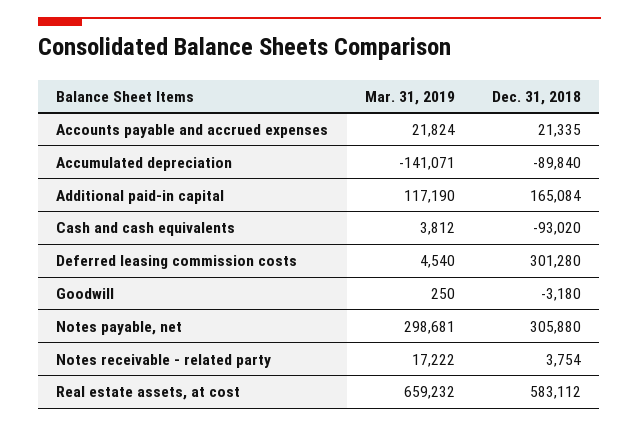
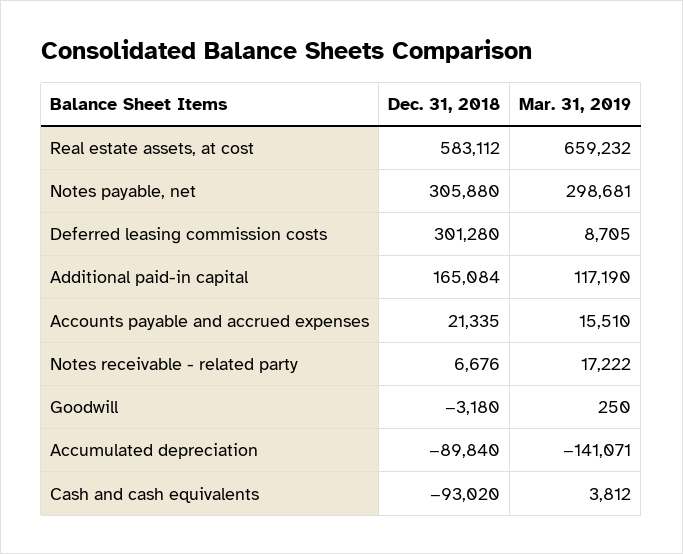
  {
    "Mar. 31, 2019": {
-     "Accounts payable and accrued expenses": 21824,
+     "Accounts payable and accrued expenses": 15510,
      "Accumulated depreciation": -141071,
      "Additional paid-in capital": 117190,
      "Cash and cash equivalents": 3812,
-     "Deferred leasing commission costs": 4540,
+     "Deferred leasing commission costs": 8705,
      "Goodwill": 250,
      "Notes payable, net": 298681,
      "Notes receivable - related party": 17222,
      "Real estate assets, at cost": 659232
    },
    "Dec. 31, 2018": {
      "Accounts payable and accrued expenses": 21335,
      "Accumulated depreciation": -89840,
      "Additional paid-in capital": 165084,
      "Cash and cash equivalents": -93020,
      "Deferred leasing commission costs": 301280,
      "Goodwill": -3180,
      "Notes payable, net": 305880,
-     "Notes receivable - related party": 3754,
+     "Notes receivable - related party": 6676,
      "Real estate assets, at cost": 583112
    }
  }

